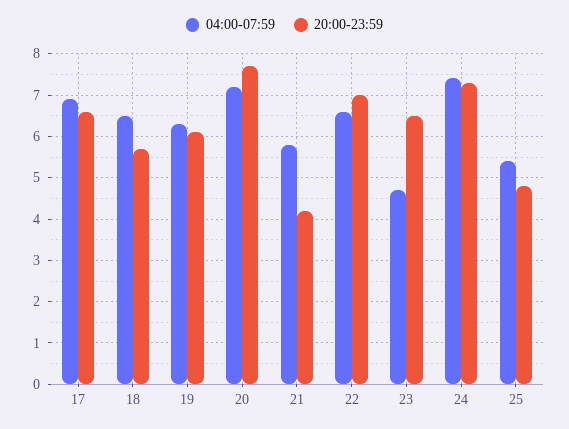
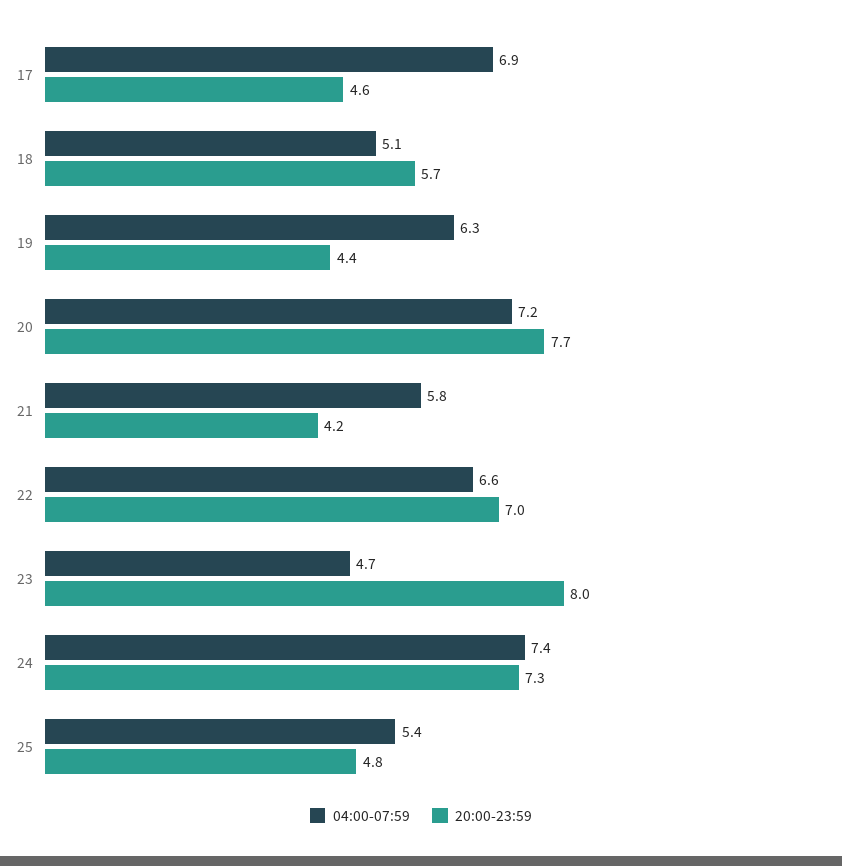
  {
    "04:00-07:59": {
      "17": 6.9,
-     "18": 6.5,
+     "18": 5.1,
      "19": 6.3,
      "20": 7.2,
      "21": 5.8,
      "22": 6.6,
      "23": 4.7,
      "24": 7.4,
      "25": 5.4
    },
    "20:00-23:59": {
-     "17": 6.5,
+     "17": 4.6,
      "18": 5.7,
-     "19": 6,
+     "19": 4.4,
      "20": 7.7,
      "21": 4.2,
      "22": 7,
-     "23": 6.5,
+     "23": 8,
      "24": 7.3,
      "25": 4.8
    }
  }

